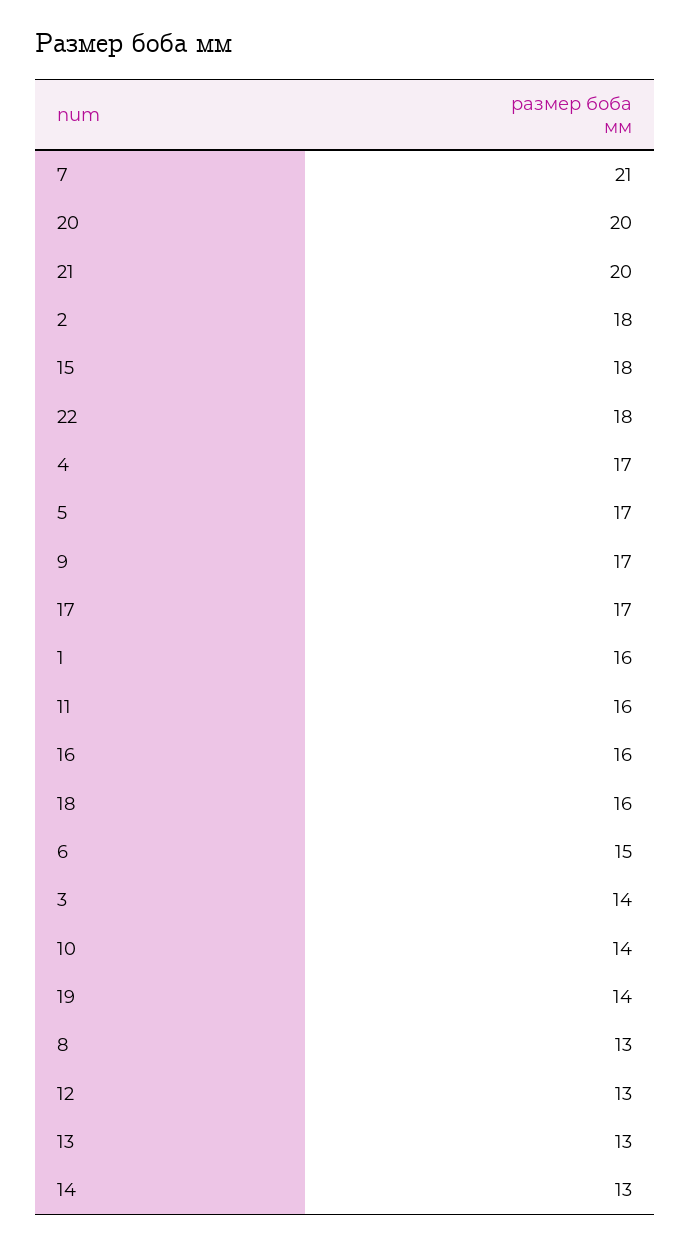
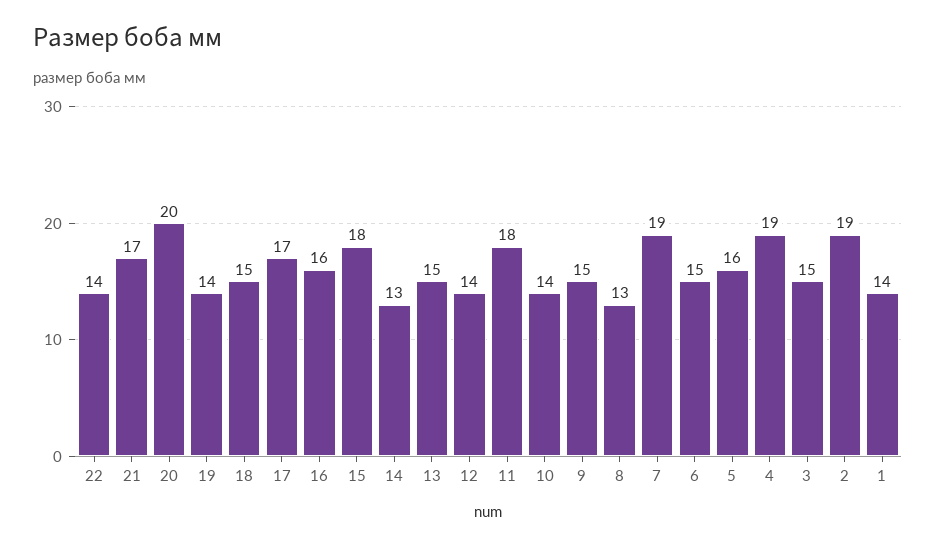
  {
-   "7": 21,
+   "7": 19,
    "20": 20,
-   "21": 20,
+   "21": 17,
-   "2": 18,
+   "2": 19,
    "15": 18,
-   "22": 18,
+   "22": 14,
-   "4": 17,
+   "4": 19,
-   "5": 17,
+   "5": 16,
-   "9": 17,
+   "9": 15,
    "17": 17,
-   "1": 16,
+   "1": 14,
-   "11": 16,
+   "11": 18,
    "16": 16,
-   "18": 16,
+   "18": 15,
    "6": 15,
-   "3": 14,
+   "3": 15,
    "10": 14,
    "19": 14,
    "8": 13,
-   "12": 13,
+   "12": 14,
-   "13": 13,
+   "13": 15,
    "14": 13
  }

